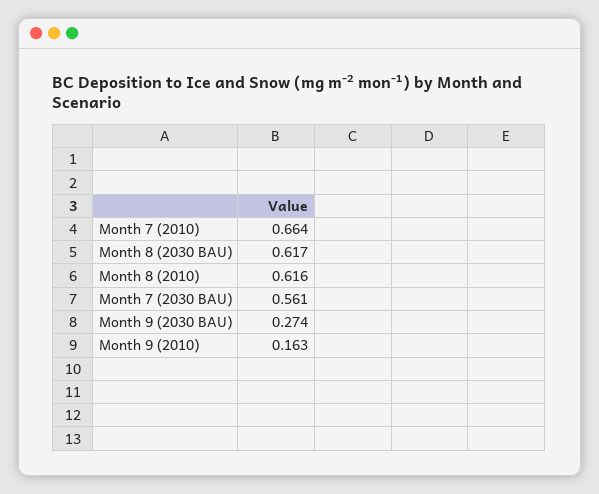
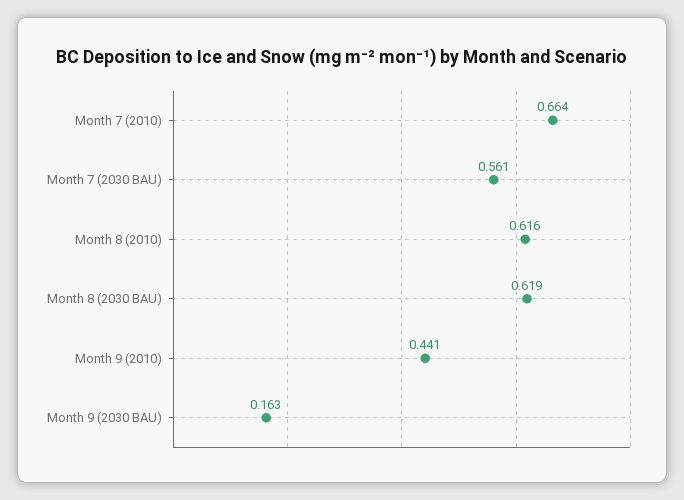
  {
    "Month 7 (2010)": 0.664,
-   "Month 8 (2030 BAU)": 0.617,
+   "Month 8 (2030 BAU)": 0.619,
    "Month 8 (2010)": 0.616,
    "Month 7 (2030 BAU)": 0.561,
-   "Month 9 (2030 BAU)": 0.274,
+   "Month 9 (2030 BAU)": 0.163,
-   "Month 9 (2010)": 0.163
+   "Month 9 (2010)": 0.441
  }

